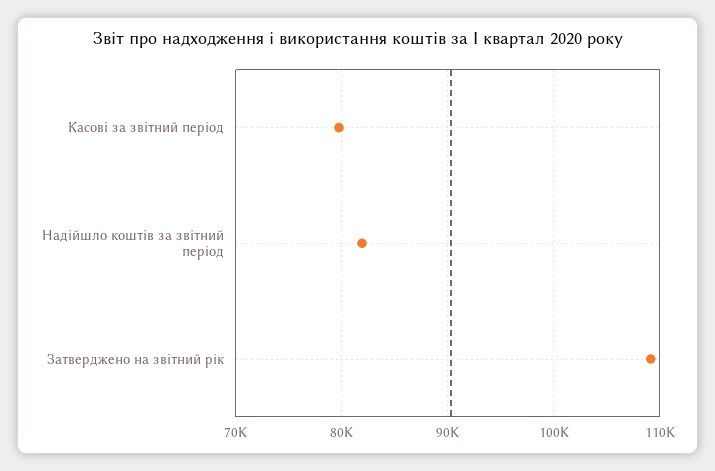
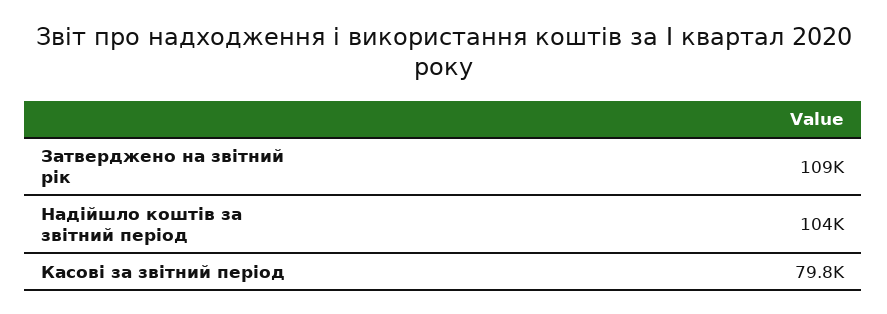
  {
    "Касові за звітний період": 79800,
-   "Надійшло коштів за звітний період": 82000,
+   "Надійшло коштів за звітний період": 104000,
    "Затверджено на звітний рік": 109000
  }

